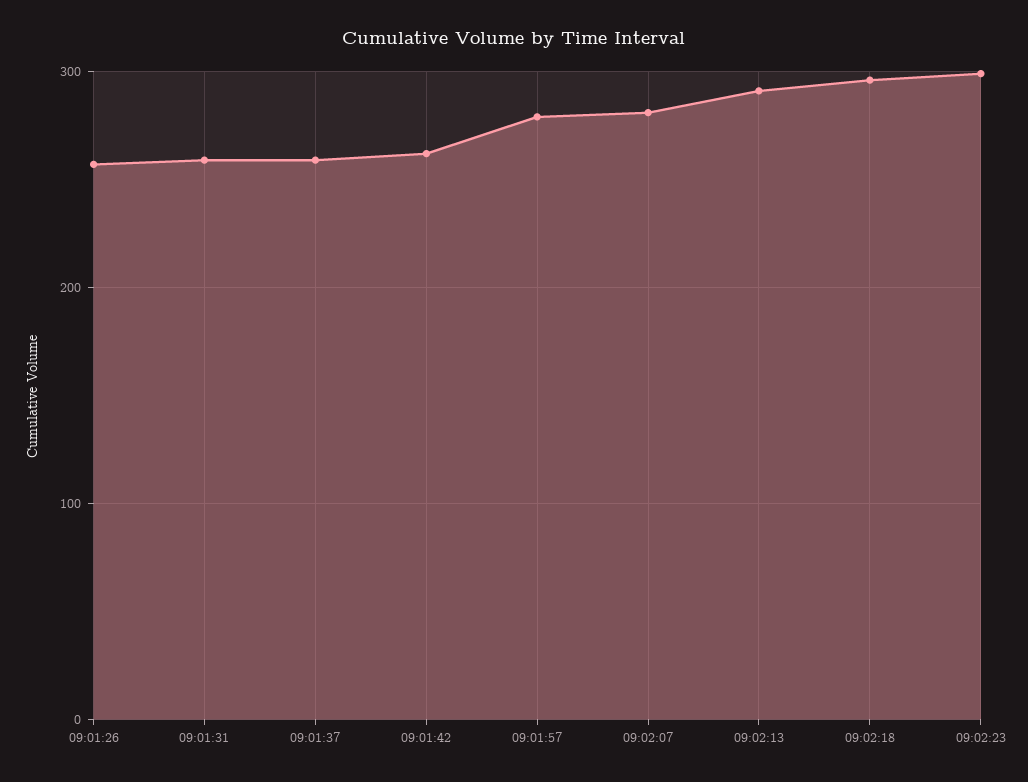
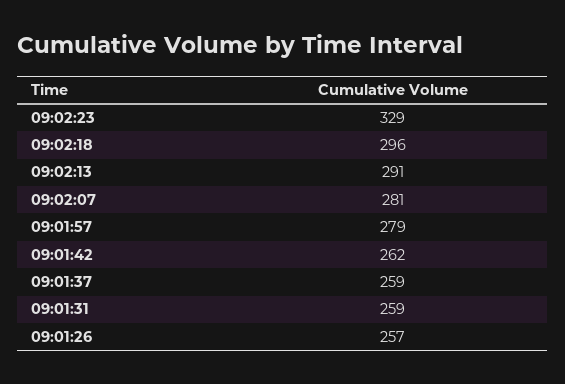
  {
    "09:01:26": 257,
    "09:01:31": 259,
    "09:01:37": 259,
    "09:01:42": 262,
    "09:01:57": 279,
    "09:02:07": 281,
    "09:02:13": 291,
    "09:02:18": 296,
-   "09:02:23": 300
+   "09:02:23": 329
  }

